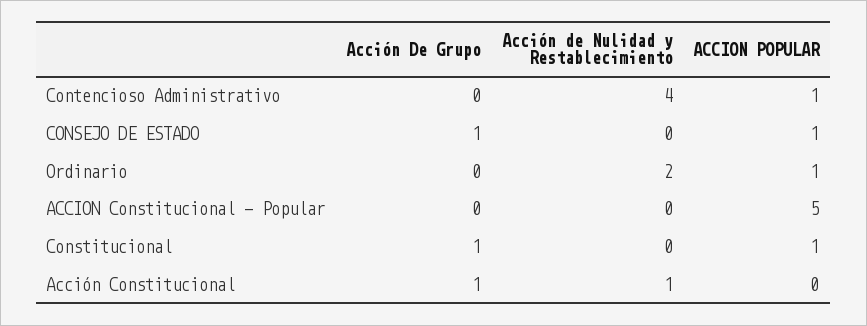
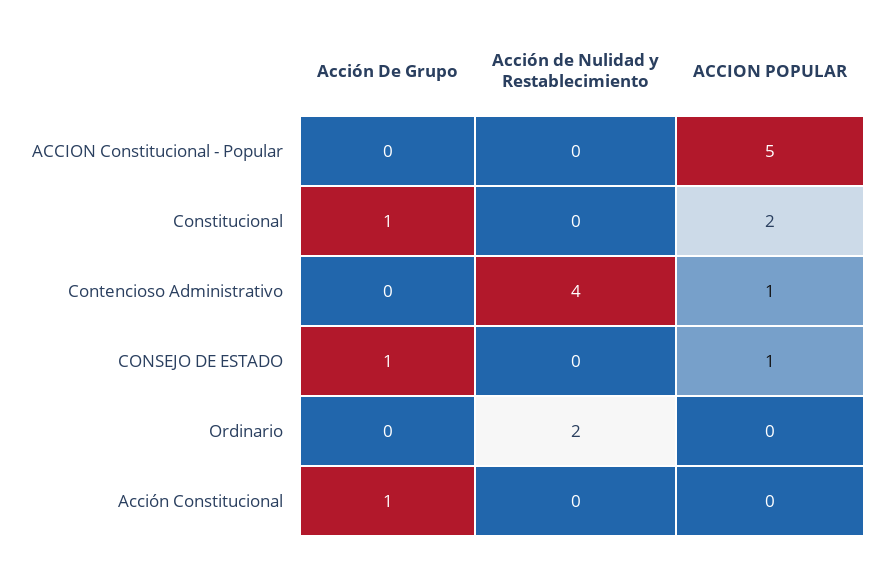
  {
    "Acción De Grupo": {
      "Contencioso Administrativo": 0,
      "CONSEJO DE ESTADO": 1,
      "Ordinario": 0,
      "ACCION Constitucional - Popular": 0,
      "Constitucional": 1,
      "Acción Constitucional": 1
    },
    "Acción de Nulidad y Restablecimiento": {
      "Contencioso Administrativo": 4,
      "CONSEJO DE ESTADO": 0,
      "Ordinario": 2,
      "ACCION Constitucional - Popular": 0,
      "Constitucional": 0,
-     "Acción Constitucional": 1
+     "Acción Constitucional": 0
    },
    "ACCION POPULAR": {
      "Contencioso Administrativo": 1,
      "CONSEJO DE ESTADO": 1,
-     "Ordinario": 1,
+     "Ordinario": 0,
      "ACCION Constitucional - Popular": 5,
-     "Constitucional": 1,
+     "Constitucional": 2,
      "Acción Constitucional": 0
    }
  }

